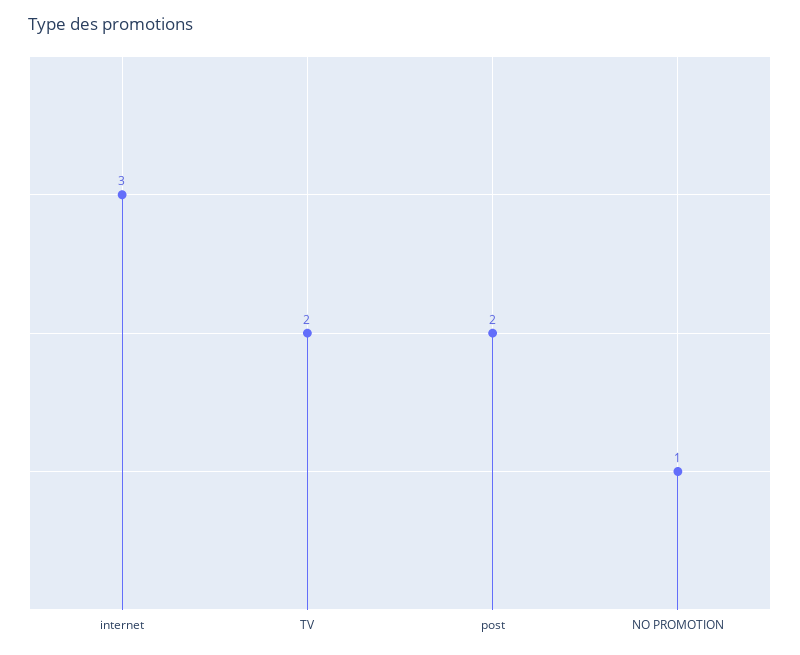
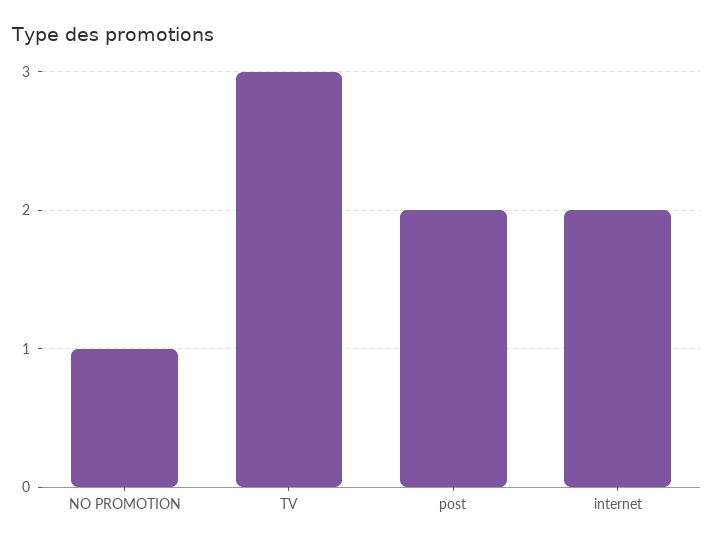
  {
-   "internet": 3,
+   "internet": 2,
-   "TV": 2,
+   "TV": 3,
    "post": 2,
    "NO PROMOTION": 1
  }

